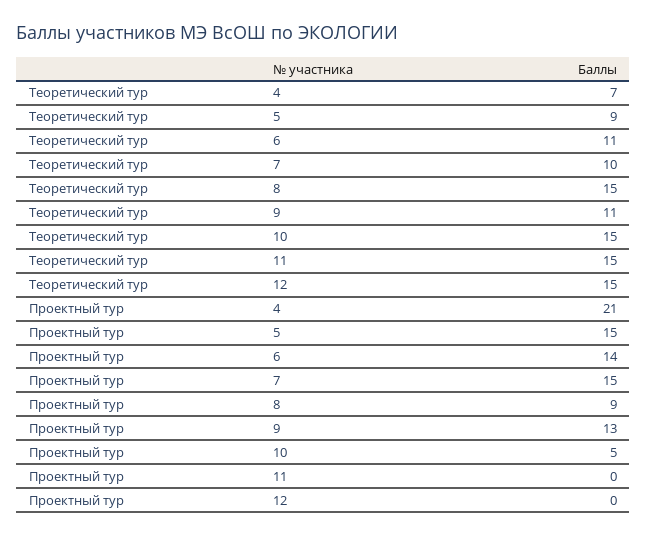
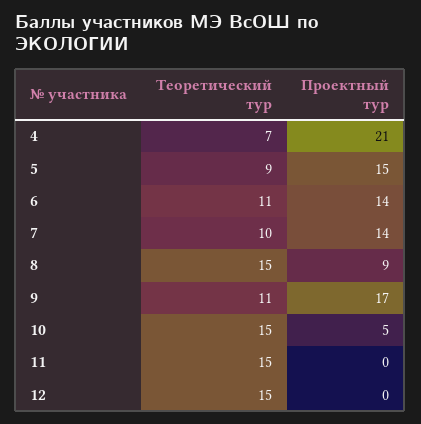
  {
    "Теоретический тур": {
      "4": 7,
      "5": 9,
      "6": 11,
      "7": 10,
      "8": 15,
      "9": 11,
      "10": 15,
      "11": 15,
      "12": 15
    },
    "Проектный тур": {
      "4": 21,
      "5": 15,
      "6": 14,
-     "7": 15,
+     "7": 14,
      "8": 9,
-     "9": 13,
+     "9": 17,
      "10": 5,
      "11": 0,
      "12": 0
    }
  }

